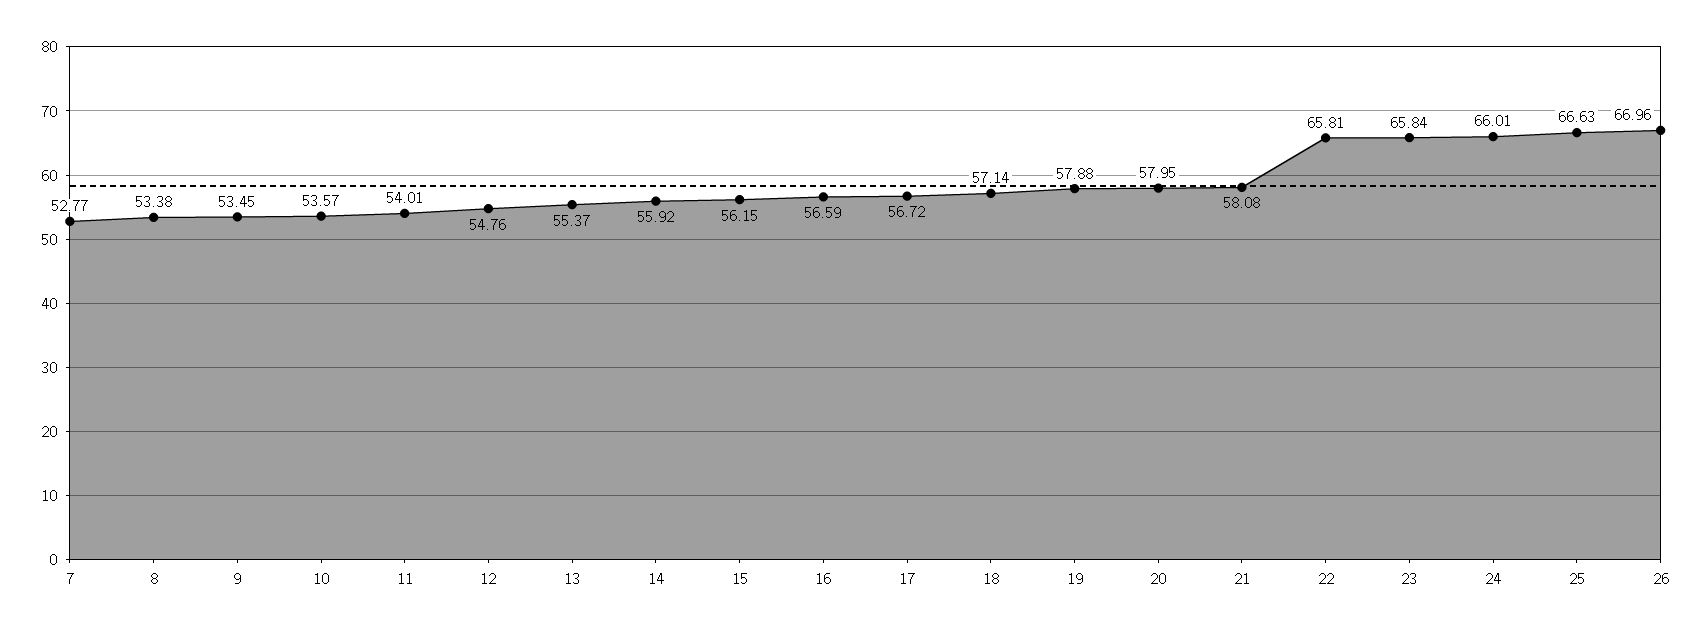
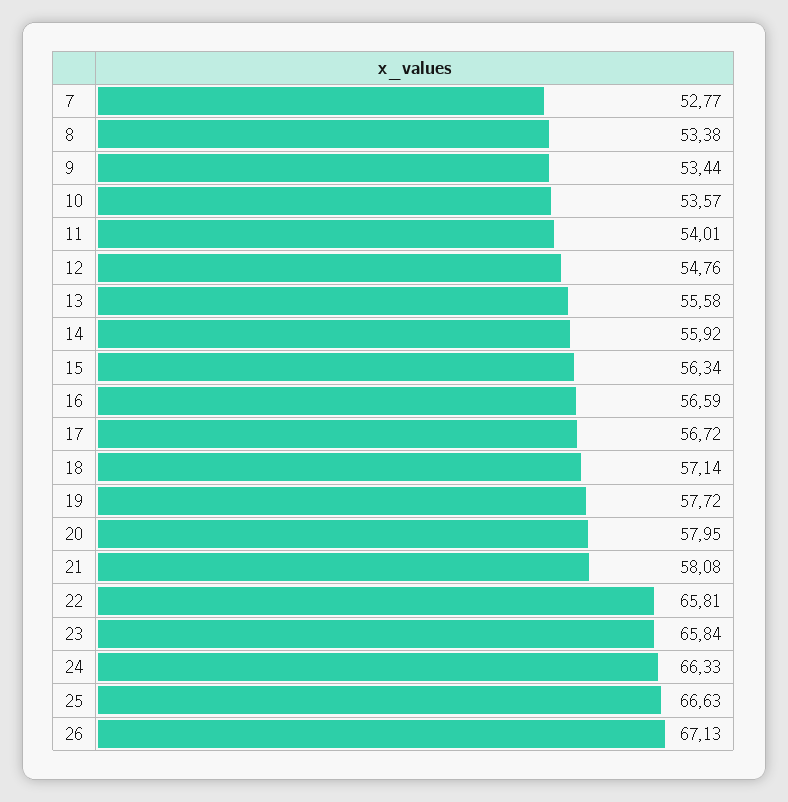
  {
    "7": 52.77,
    "8": 53.38,
-   "9": 53.45,
+   "9": 53.44,
    "10": 53.57,
    "11": 54.01,
    "12": 54.76,
-   "13": 55.37,
+   "13": 55.58,
    "14": 55.92,
-   "15": 56.15,
+   "15": 56.34,
    "16": 56.59,
    "17": 56.72,
    "18": 57.14,
-   "19": 57.88,
+   "19": 57.72,
    "20": 57.95,
    "21": 58.08,
    "22": 65.81,
    "23": 65.84,
-   "24": 66.01,
+   "24": 66.33,
    "25": 66.63,
-   "26": 66.96
+   "26": 67.13
  }

